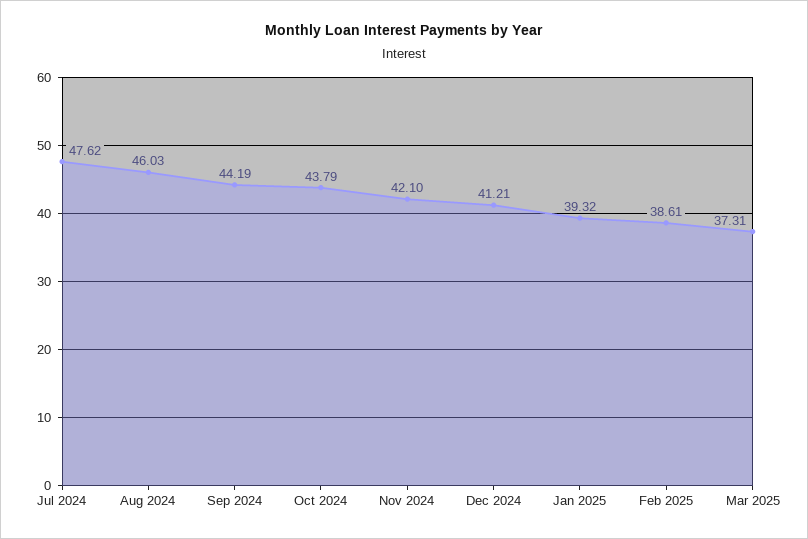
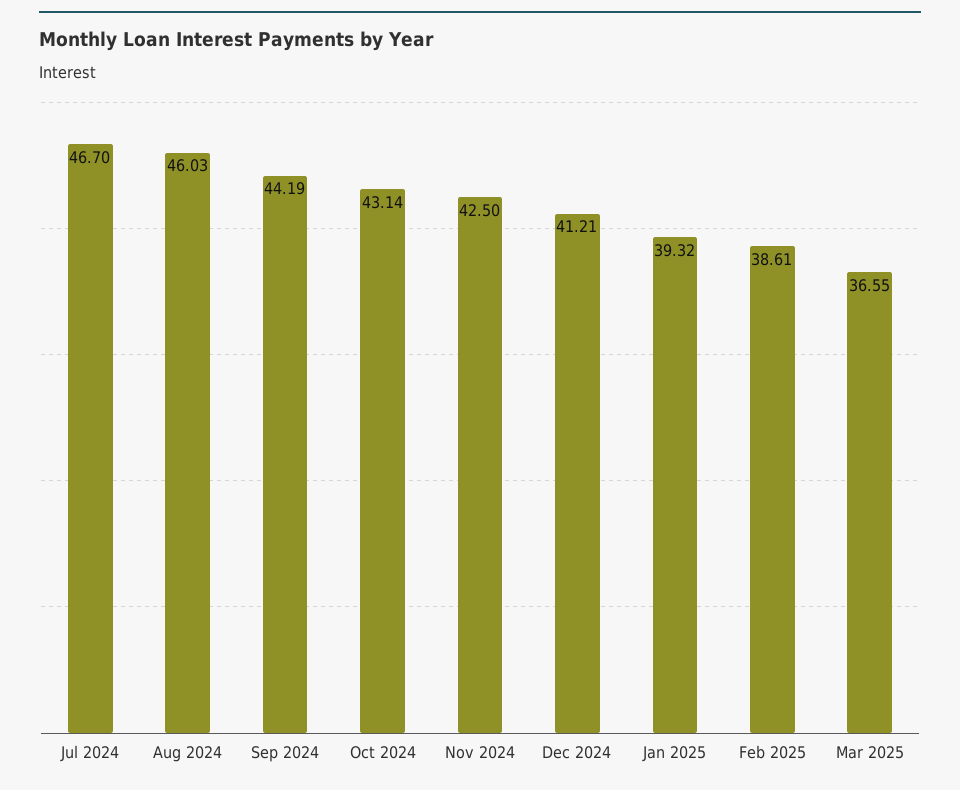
  {
-   "Jul 2024": 47.62,
+   "Jul 2024": 46.7,
    "Aug 2024": 46.03,
    "Sep 2024": 44.19,
-   "Oct 2024": 43.79,
+   "Oct 2024": 43.14,
-   "Nov 2024": 42.1,
+   "Nov 2024": 42.5,
    "Dec 2024": 41.21,
    "Jan 2025": 39.32,
    "Feb 2025": 38.61,
-   "Mar 2025": 37.31
+   "Mar 2025": 36.55
  }

